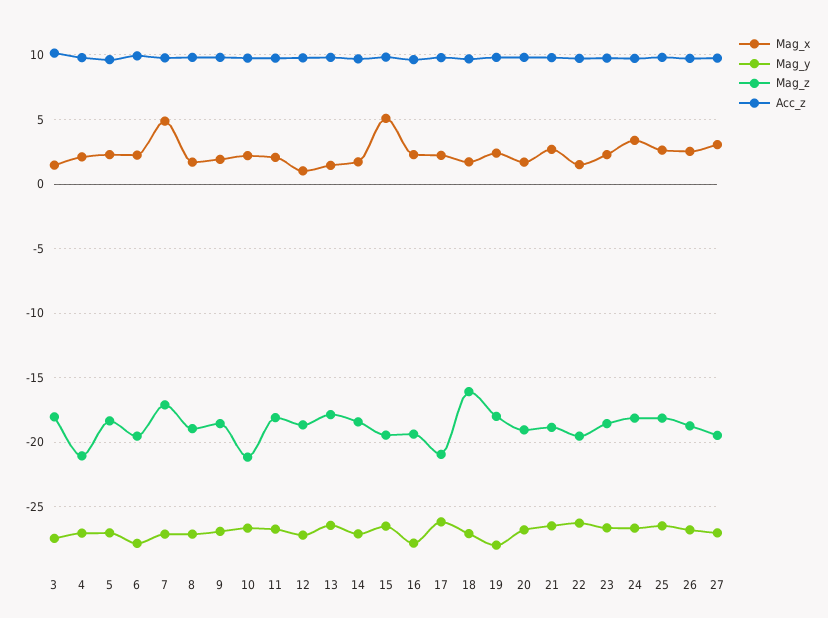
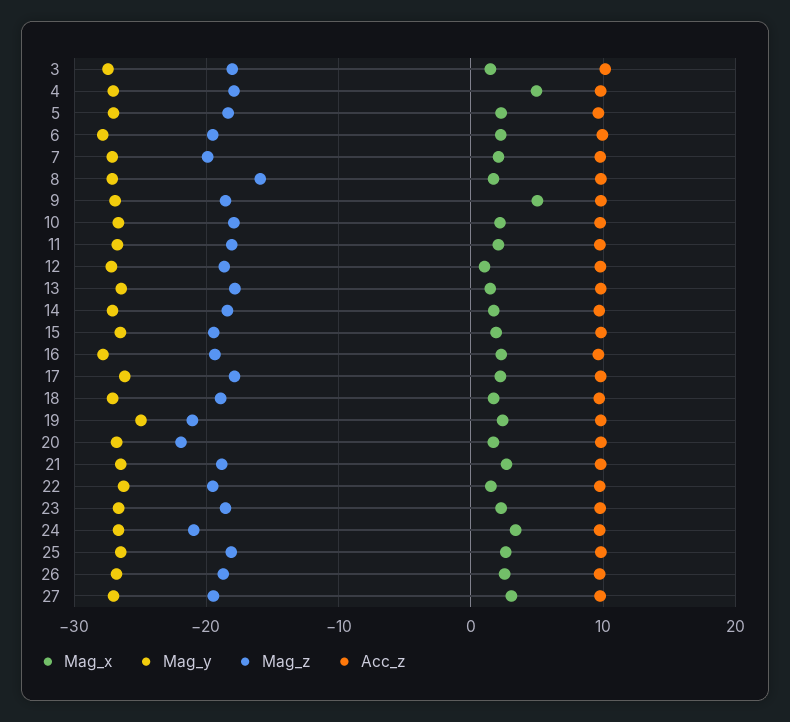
  {
    "Mag_x": {
      "3": 1.5,
-     "4": 2,
+     "4": 5,
      "5": 2.5,
      "6": 2,
-     "7": 5,
+     "7": 2,
      "8": 1.5,
-     "9": 2,
+     "9": 5,
      "10": 2,
      "11": 2,
      "12": 1,
      "13": 1.5,
      "14": 1.5,
-     "15": 5,
+     "15": 2,
      "16": 2.5,
      "17": 2,
      "18": 1.5,
      "19": 2.5,
      "20": 1.5,
      "21": 2.5,
      "22": 1.5,
      "23": 2.5,
      "24": 3.5,
      "25": 2.5,
      "26": 2.5,
      "27": 3
    },
    "Mag_y": {
      "3": -27.5,
      "4": -27,
      "5": -27,
      "6": -28,
      "7": -27,
      "8": -27,
      "9": -27,
      "10": -26.5,
      "11": -26.5,
      "12": -27,
      "13": -26.5,
      "14": -27,
      "15": -26.5,
      "16": -28,
      "17": -26,
      "18": -27,
-     "19": -28,
+     "19": -25,
      "20": -27,
      "21": -26.5,
      "22": -26.5,
      "23": -26.5,
      "24": -26.5,
      "25": -26.5,
      "26": -27,
      "27": -27
    },
    "Mag_z": {
      "3": -18,
-     "4": -21,
+     "4": -18,
      "5": -18.5,
      "6": -19.5,
-     "7": -17,
+     "7": -20,
-     "8": -19,
+     "8": -16,
      "9": -18.5,
-     "10": -21,
+     "10": -18,
      "11": -18,
      "12": -18.5,
      "13": -18,
      "14": -18.5,
      "15": -19.5,
      "16": -19.5,
-     "17": -21,
+     "17": -18,
-     "18": -16,
+     "18": -19,
-     "19": -18,
+     "19": -21,
-     "20": -19,
+     "20": -22,
      "21": -19,
      "22": -19.5,
      "23": -18.5,
-     "24": -18,
+     "24": -21,
      "25": -18,
      "26": -18.5,
      "27": -19.5
    },
    "Acc_z": {
      "3": 10,
      "4": 10,
      "5": 9.5,
      "6": 10,
      "7": 10,
      "8": 10,
      "9": 10,
      "10": 10,
      "11": 9.5,
      "12": 10,
      "13": 10,
      "14": 9.5,
      "15": 10,
      "16": 9.5,
      "17": 10,
      "18": 9.5,
      "19": 10,
      "20": 10,
      "21": 10,
      "22": 9.5,
      "23": 10,
      "24": 9.5,
      "25": 10,
      "26": 9.5,
      "27": 10
    }
  }

